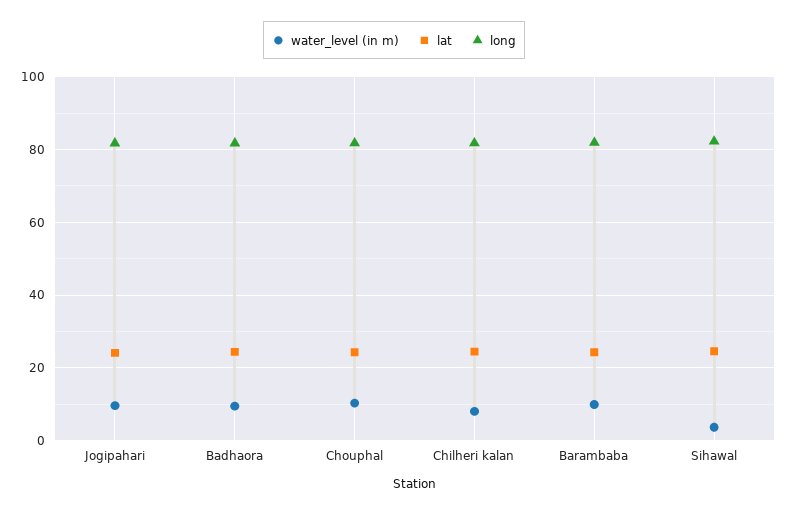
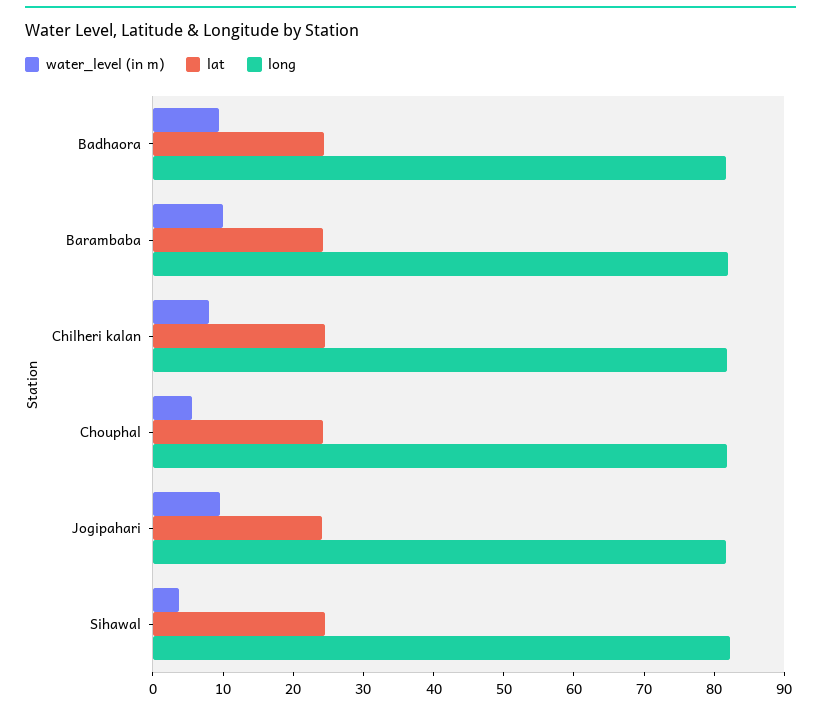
  {
    "water_level (in m)": {
      "Jogipahari": 10,
      "Badhaora": 10,
-     "Chouphal": 10,
+     "Chouphal": 6,
      "Chilheri kalan": 8,
      "Barambaba": 10,
      "Sihawal": 4
    },
    "lat": {
      "Jogipahari": 24,
      "Badhaora": 24,
      "Chouphal": 24,
      "Chilheri kalan": 24,
      "Barambaba": 24,
      "Sihawal": 24
    },
    "long": {
      "Jogipahari": 82,
      "Badhaora": 82,
      "Chouphal": 82,
      "Chilheri kalan": 82,
      "Barambaba": 82,
      "Sihawal": 82
    }
  }

